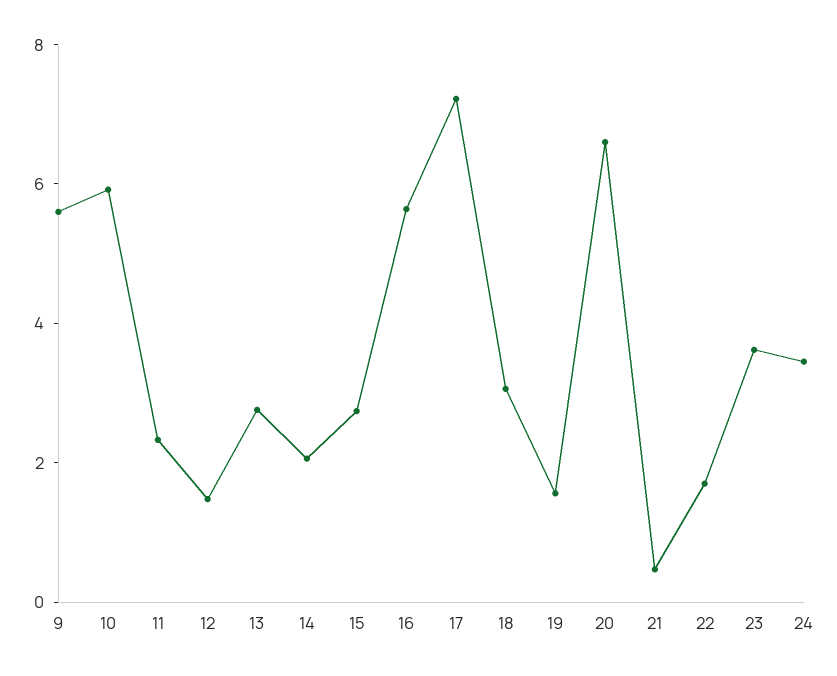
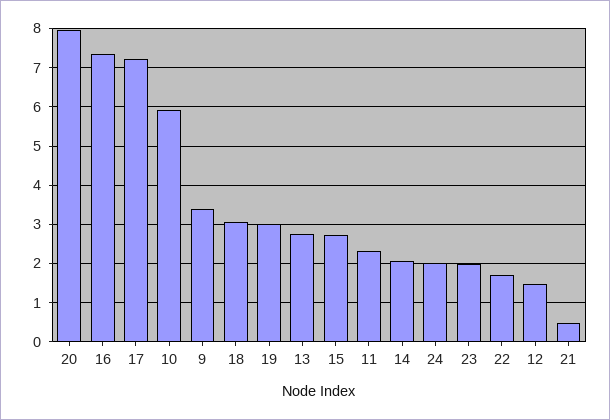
  {
-   "9": 5.5,
+   "9": 3.4,
    "10": 6,
    "11": 2.4,
    "12": 1.4,
    "13": 2.8,
    "14": 2,
    "15": 2.8,
-   "16": 5.5,
+   "16": 7.4,
    "17": 7.2,
    "18": 3,
-   "19": 1.5,
+   "19": 3,
-   "20": 6.5,
+   "20": 8,
    "21": 0.4,
    "22": 1.8,
-   "23": 3.5,
+   "23": 2,
-   "24": 3.5
+   "24": 2
  }

